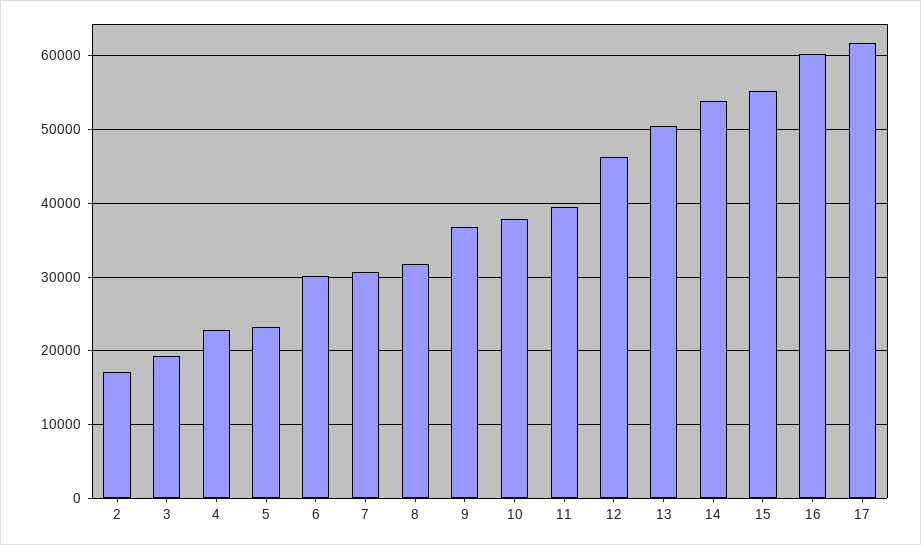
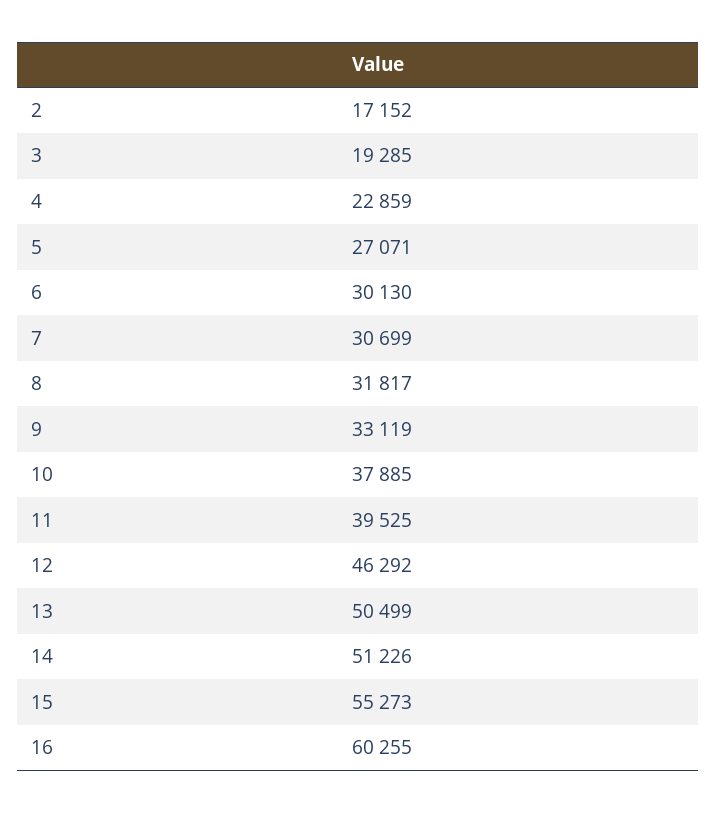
  {
    "2": 17152,
    "3": 19285,
    "4": 22859,
-   "5": 23000,
+   "5": 27071,
    "6": 30130,
    "7": 30699,
    "8": 31817,
-   "9": 37000,
+   "9": 33119,
    "10": 37885,
    "11": 39525,
    "12": 46292,
    "13": 50499,
-   "14": 54000,
+   "14": 51226,
    "15": 55273,
-   "16": 60255,
+   "16": 60255
-   "17": 62000
  }

